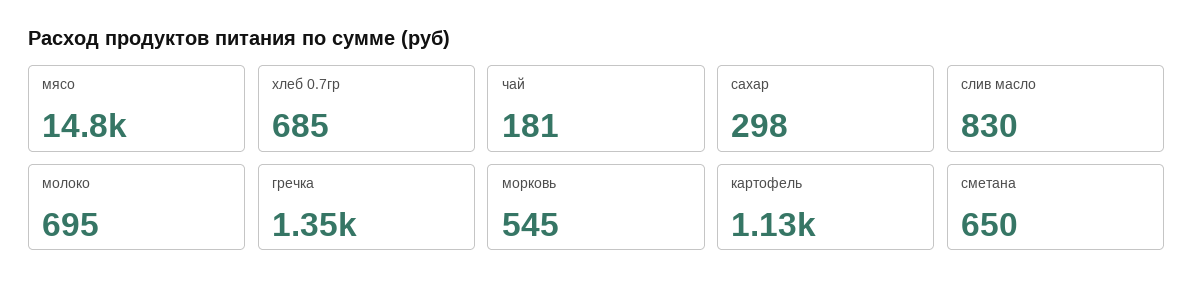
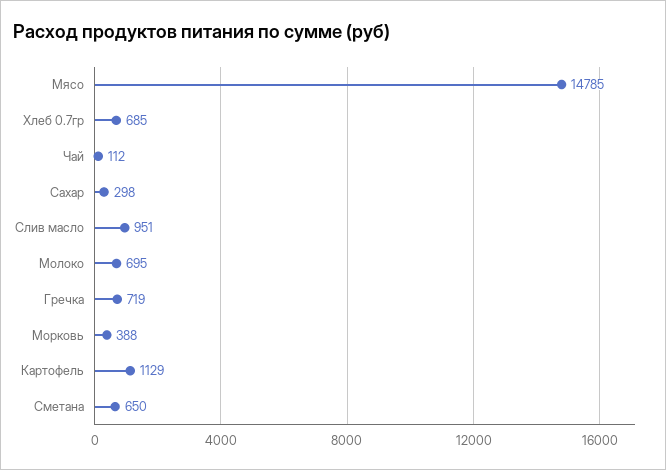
  {
    "мясо": 14785,
    "хлеб 0.7гр": 685,
-   "чай": 181,
+   "чай": 112,
    "сахар": 298,
-   "слив масло": 830,
+   "слив масло": 951,
    "молоко": 695,
-   "гречка": 1350,
+   "гречка": 719,
-   "морковь": 545,
+   "морковь": 388,
    "картофель": 1129,
    "сметана": 650
  }

